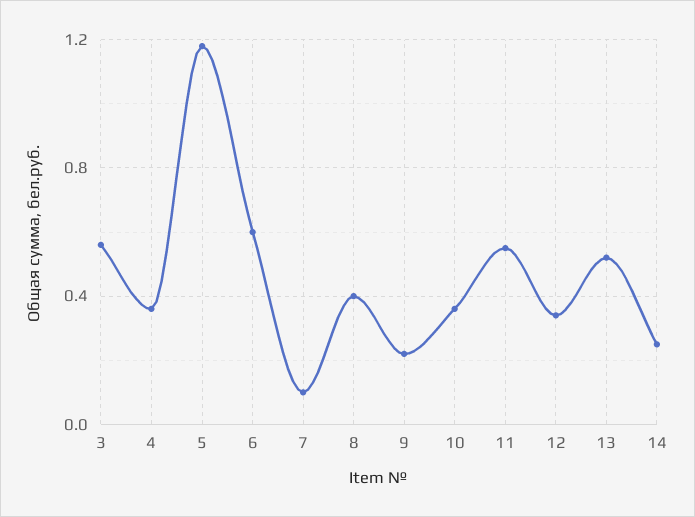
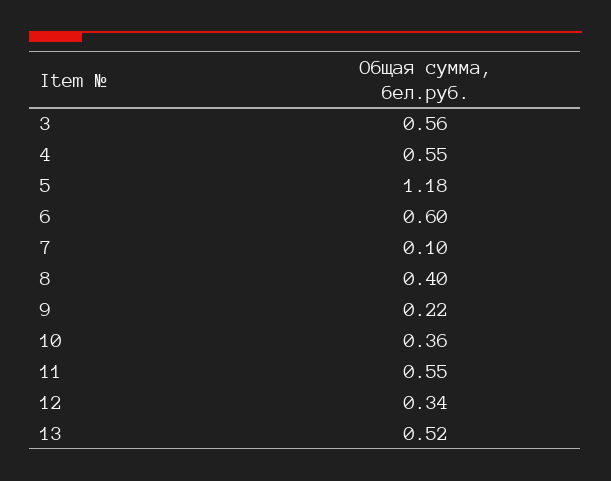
  {
    "3": 0.56,
-   "4": 0.35,
+   "4": 0.55,
    "5": 1.18,
    "6": 0.6,
    "7": 0.1,
    "8": 0.4,
    "9": 0.22,
    "10": 0.36,
    "11": 0.55,
    "12": 0.34,
-   "13": 0.52,
+   "13": 0.52
-   "14": 0.25
  }

